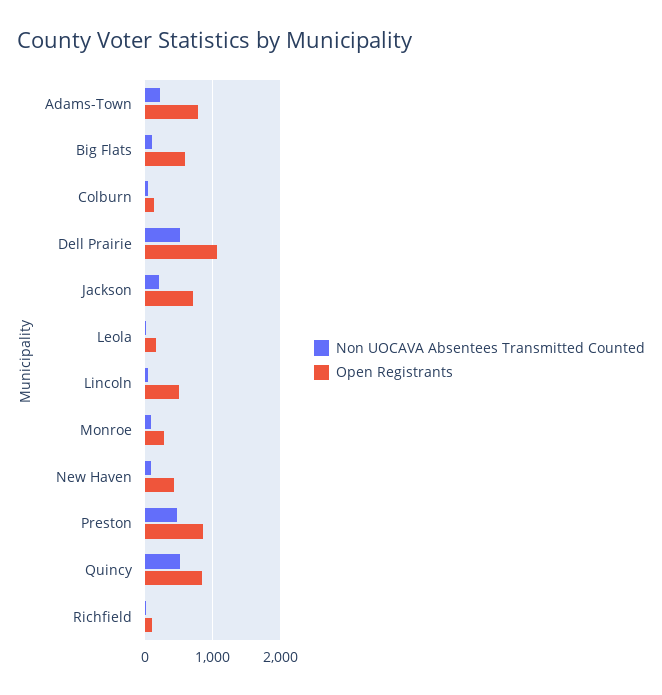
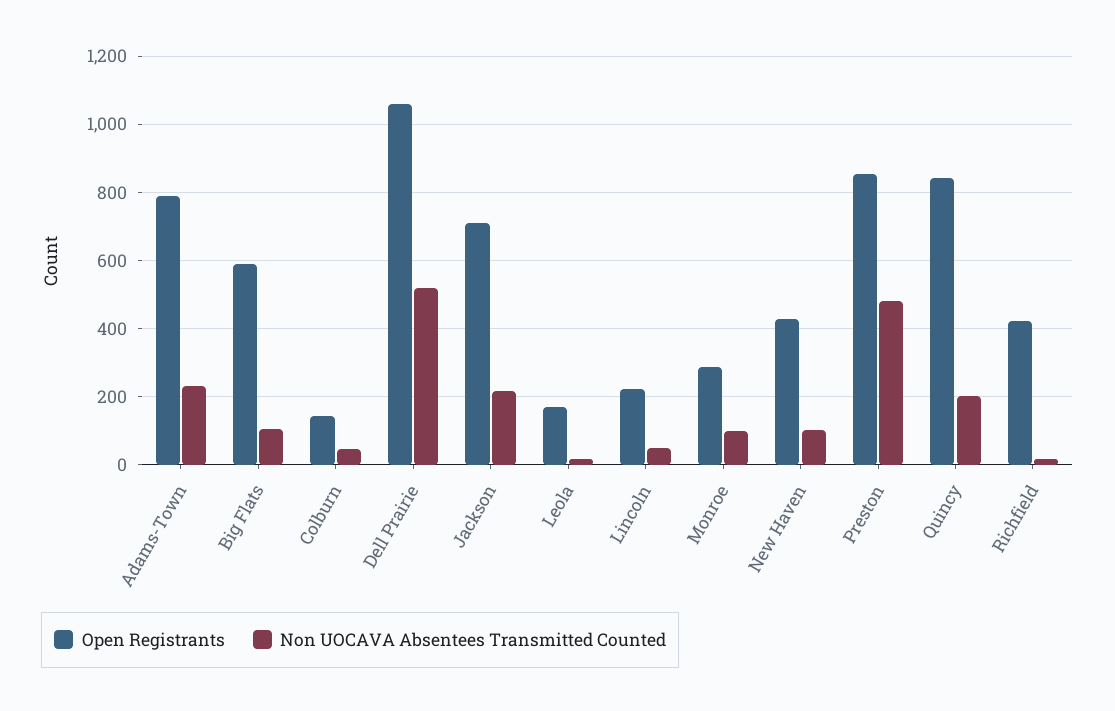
  {
    "Non UOCAVA Absentees Transmitted Counted": {
      "Adams-Town": 240,
      "Big Flats": 100,
      "Colburn": 40,
      "Dell Prairie": 520,
      "Jackson": 220,
      "Leola": 20,
      "Lincoln": 40,
      "Monroe": 100,
      "New Haven": 100,
      "Preston": 480,
-     "Quincy": 500,
+     "Quincy": 200,
      "Richfield": 20
    },
    "Open Registrants": {
      "Adams-Town": 780,
      "Big Flats": 600,
      "Colburn": 140,
      "Dell Prairie": 1060,
      "Jackson": 720,
      "Leola": 180,
-     "Lincoln": 500,
+     "Lincoln": 220,
      "Monroe": 280,
      "New Haven": 420,
      "Preston": 860,
      "Quincy": 840,
-     "Richfield": 100
+     "Richfield": 420
    }
  }

